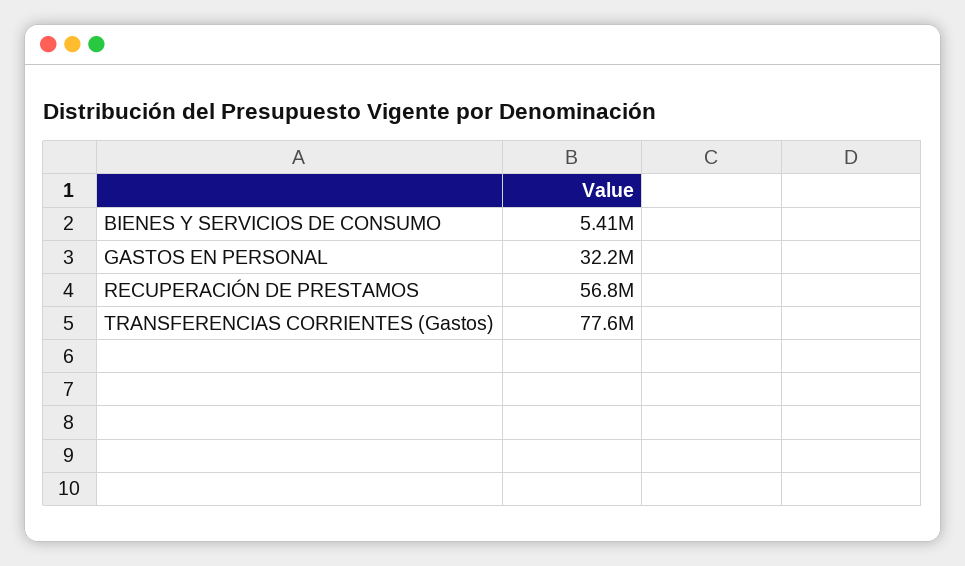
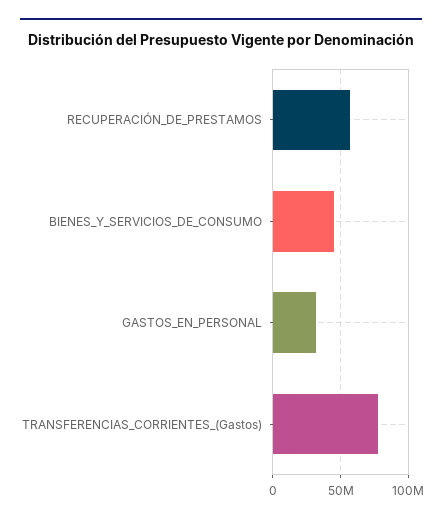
  {
-   "BIENES Y SERVICIOS DE CONSUMO": 5410000,
+   "BIENES Y SERVICIOS DE CONSUMO": 45000000,
    "GASTOS EN PERSONAL": 32200000,
    "RECUPERACIÓN DE PRESTAMOS": 56800000,
    "TRANSFERENCIAS CORRIENTES (Gastos)": 77600000
  }

